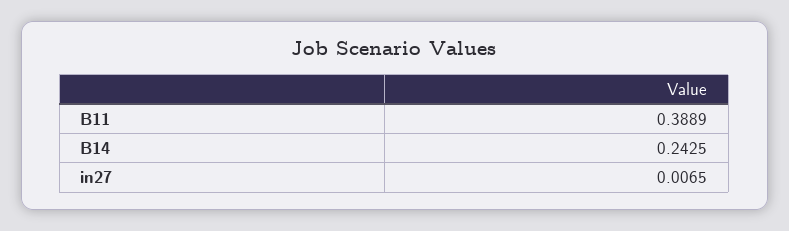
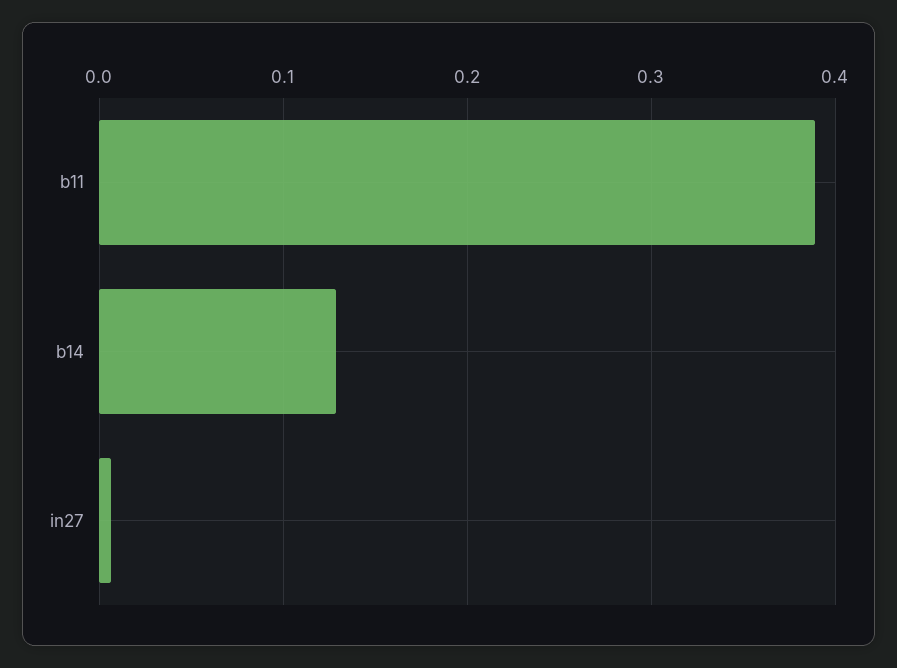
  {
    "B11": 0.3889,
-   "B14": 0.2425,
+   "B14": 0.13,
    "in27": 0.0065
  }

